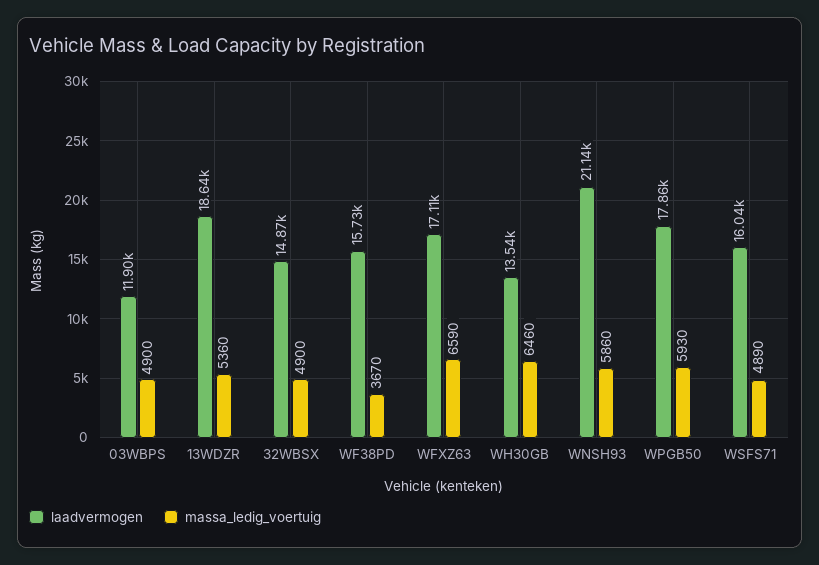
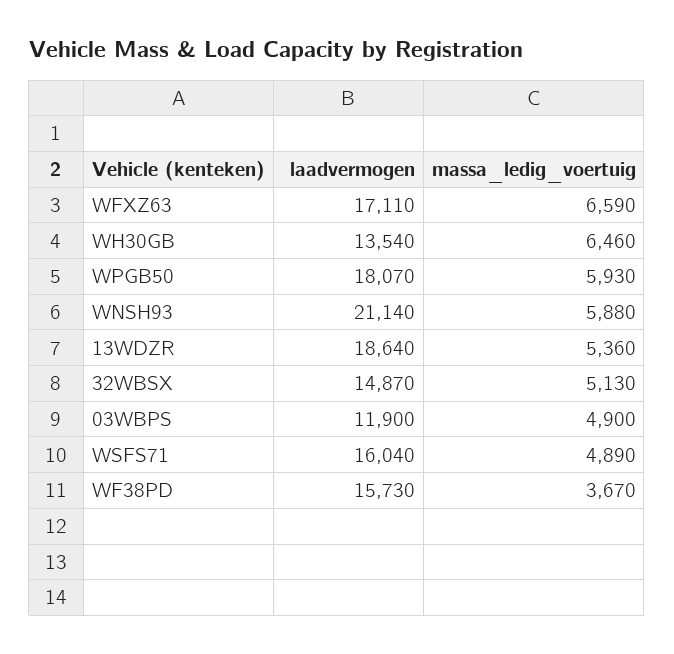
  {
    "laadvermogen": {
      "03WBPS": 11900,
      "13WDZR": 18640,
      "32WBSX": 14870,
      "WF38PD": 15730,
      "WFXZ63": 17110,
      "WH30GB": 13540,
      "WNSH93": 21140,
-     "WPGB50": 17860,
+     "WPGB50": 18070,
      "WSFS71": 16040
    },
    "massa_ledig_voertuig": {
      "03WBPS": 4900,
      "13WDZR": 5360,
-     "32WBSX": 4900,
+     "32WBSX": 5130,
      "WF38PD": 3670,
      "WFXZ63": 6590,
      "WH30GB": 6460,
-     "WNSH93": 5860,
+     "WNSH93": 5880,
      "WPGB50": 5930,
      "WSFS71": 4890
    }
  }

